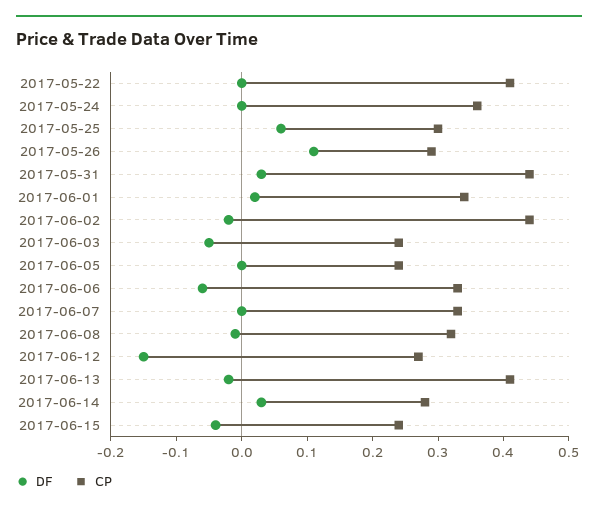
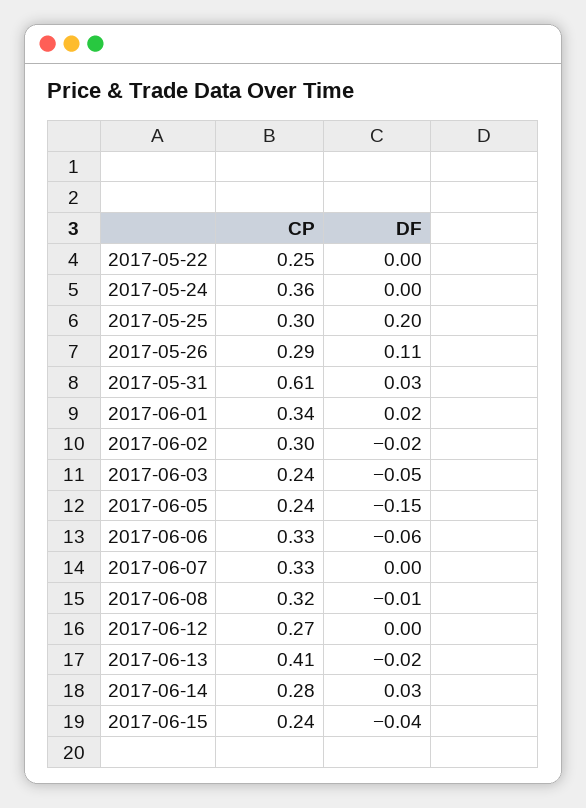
  {
    "DF": {
      "2017-05-22": 0,
      "2017-05-24": 0,
-     "2017-05-25": 0.05,
+     "2017-05-25": 0.2,
      "2017-05-26": 0.11,
      "2017-05-31": 0.03,
      "2017-06-01": 0.02,
      "2017-06-02": -0.02,
      "2017-06-03": -0.05,
-     "2017-06-05": 0,
+     "2017-06-05": -0.15,
      "2017-06-06": -0.06,
      "2017-06-07": 0,
      "2017-06-08": -0.01,
-     "2017-06-12": -0.15,
+     "2017-06-12": 0,
      "2017-06-13": -0.02,
      "2017-06-14": 0.03,
      "2017-06-15": -0.04
    },
    "CP": {
-     "2017-05-22": 0.4,
+     "2017-05-22": 0.25,
      "2017-05-24": 0.36,
      "2017-05-25": 0.3,
      "2017-05-26": 0.29,
-     "2017-05-31": 0.45,
+     "2017-05-31": 0.61,
      "2017-06-01": 0.34,
-     "2017-06-02": 0.45,
+     "2017-06-02": 0.3,
      "2017-06-03": 0.24,
      "2017-06-05": 0.24,
      "2017-06-06": 0.33,
      "2017-06-07": 0.33,
      "2017-06-08": 0.32,
      "2017-06-12": 0.27,
      "2017-06-13": 0.41,
      "2017-06-14": 0.28,
      "2017-06-15": 0.24
    }
  }

